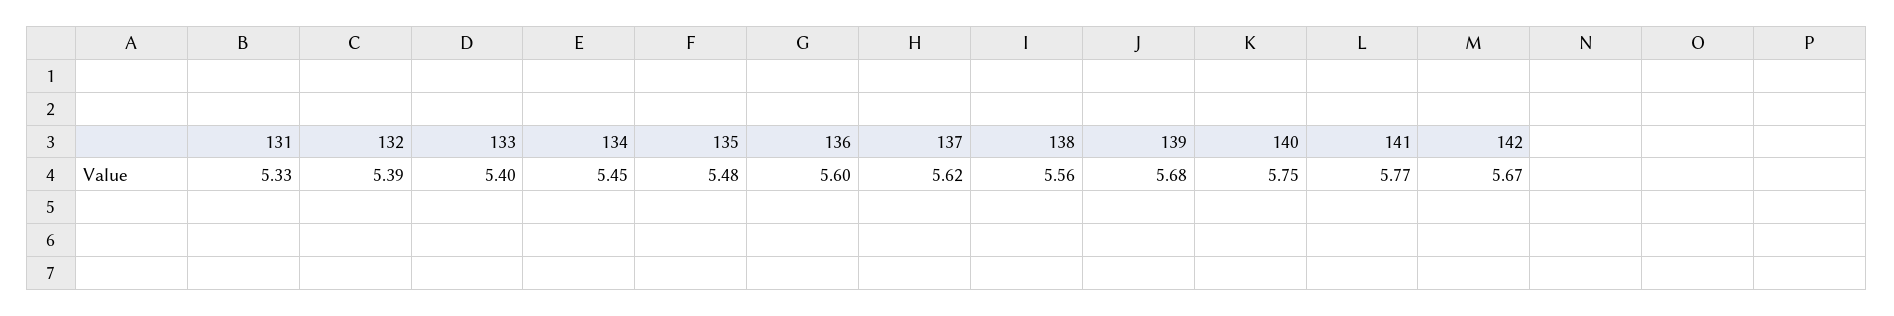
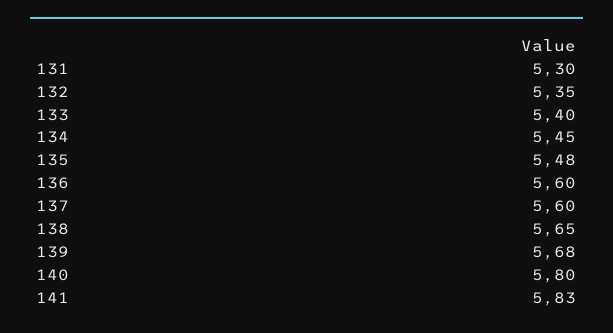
  {
-   "131": 5.33,
+   "131": 5.3,
-   "132": 5.39,
+   "132": 5.35,
    "133": 5.4,
    "134": 5.45,
    "135": 5.48,
    "136": 5.6,
-   "137": 5.62,
+   "137": 5.6,
-   "138": 5.56,
+   "138": 5.65,
    "139": 5.68,
-   "140": 5.75,
+   "140": 5.8,
-   "141": 5.77,
+   "141": 5.83
-   "142": 5.67
  }

